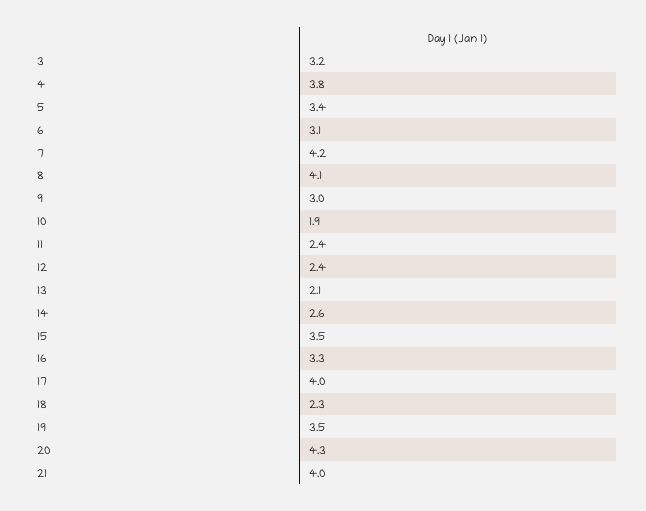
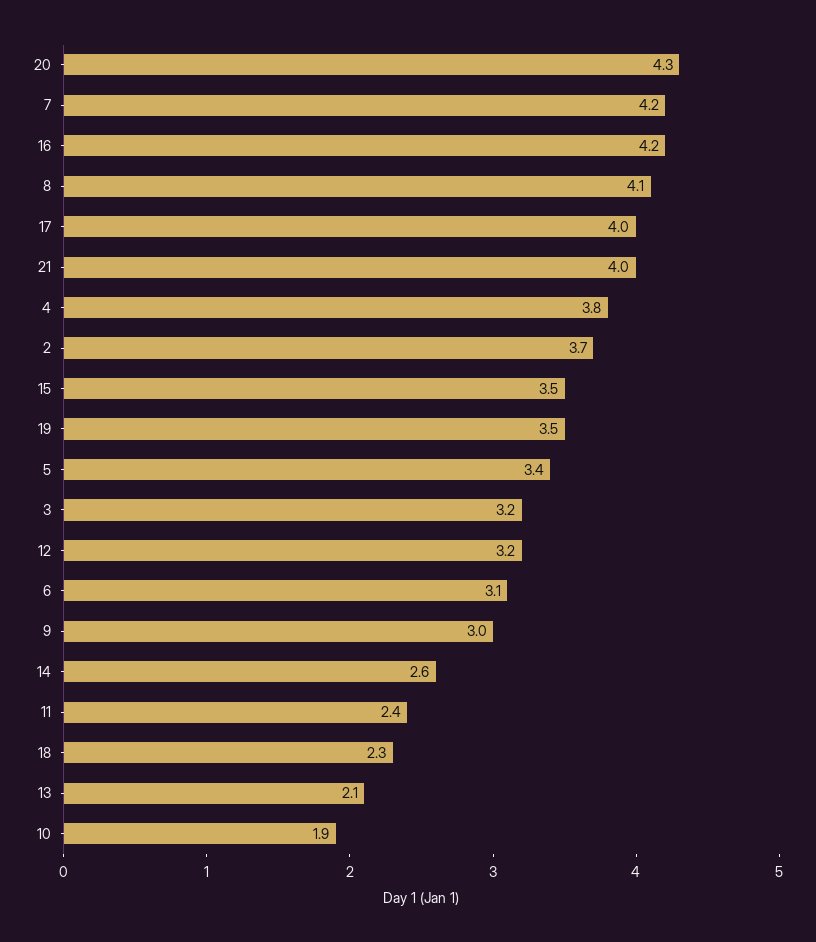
  {
    "3": 3.2,
    "4": 3.8,
    "5": 3.4,
    "6": 3.1,
    "7": 4.2,
    "8": 4.1,
    "9": 3,
    "10": 1.9,
    "11": 2.4,
-   "12": 2.4,
+   "12": 3.2,
    "13": 2.1,
    "14": 2.6,
    "15": 3.5,
-   "16": 3.3,
+   "16": 4.2,
    "17": 4,
    "18": 2.3,
    "19": 3.5,
    "20": 4.3,
-   "21": 4
+   "21": 4,
+   "2": 3.7
  }

